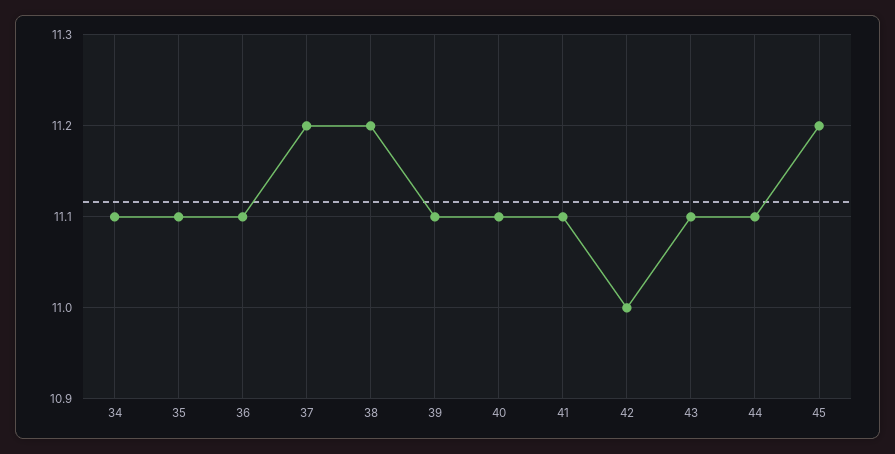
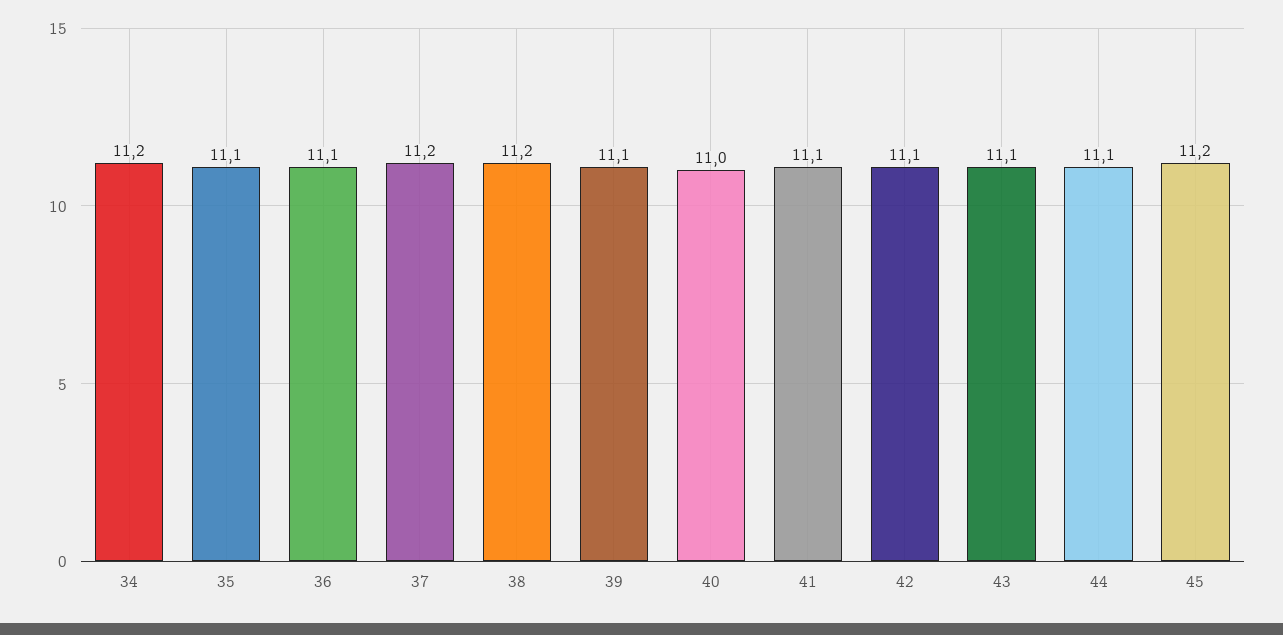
  {
-   "34": 11.1,
+   "34": 11.2,
    "35": 11.1,
    "36": 11.1,
    "37": 11.2,
    "38": 11.2,
    "39": 11.1,
-   "40": 11.1,
+   "40": 11,
    "41": 11.1,
-   "42": 11,
+   "42": 11.1,
    "43": 11.1,
    "44": 11.1,
    "45": 11.2
  }

